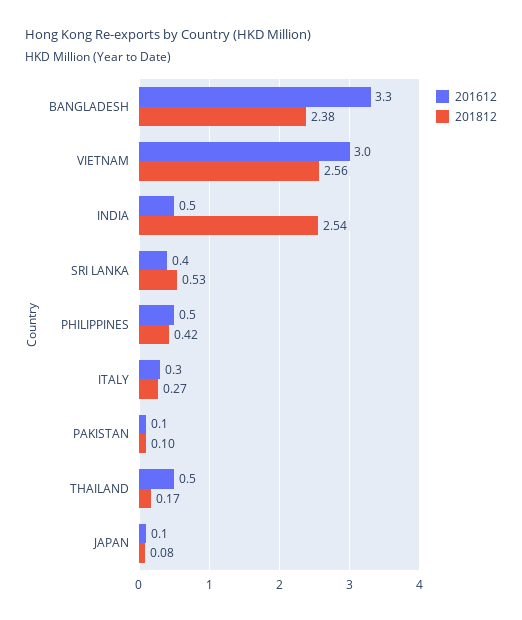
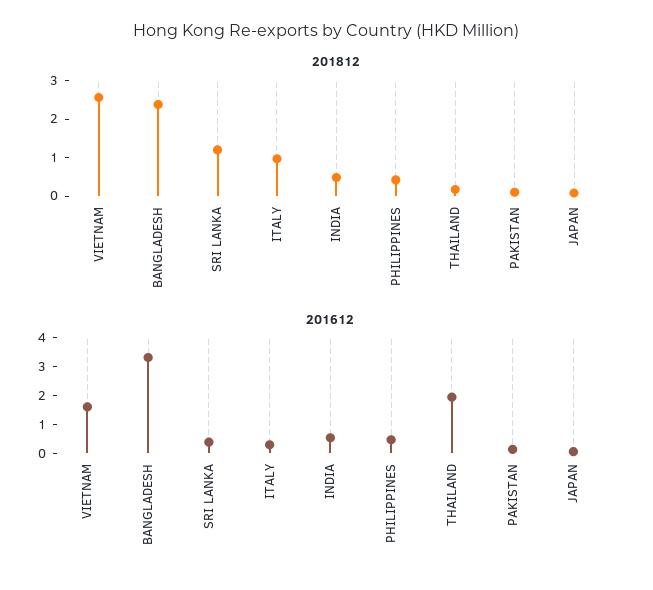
  {
    "201612": {
      "BANGLADESH": 3.3,
-     "VIETNAM": 3,
+     "VIETNAM": 1.5,
      "INDIA": 0.5,
      "SRI LANKA": 0.4,
      "PHILIPPINES": 0.5,
      "ITALY": 0.3,
      "PAKISTAN": 0.1,
-     "THAILAND": 0.5,
+     "THAILAND": 2,
      "JAPAN": 0.1
    },
    "201812": {
      "BANGLADESH": 2.38,
      "VIETNAM": 2.56,
-     "INDIA": 2.54,
+     "INDIA": 0.5,
-     "SRI LANKA": 0.53,
+     "SRI LANKA": 1.25,
      "PHILIPPINES": 0.42,
-     "ITALY": 0.27,
+     "ITALY": 1,
      "PAKISTAN": 0.1,
      "THAILAND": 0.17,
      "JAPAN": 0.08
    }
  }

